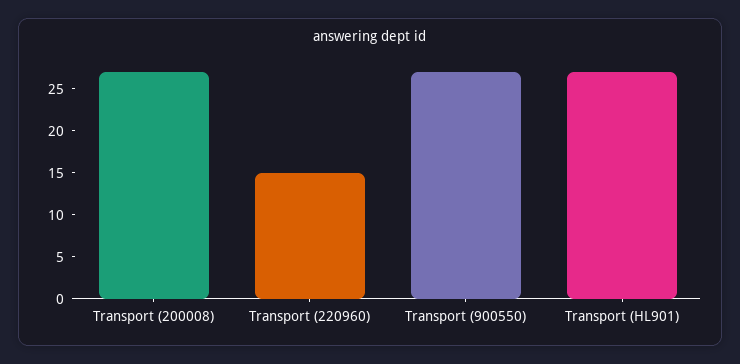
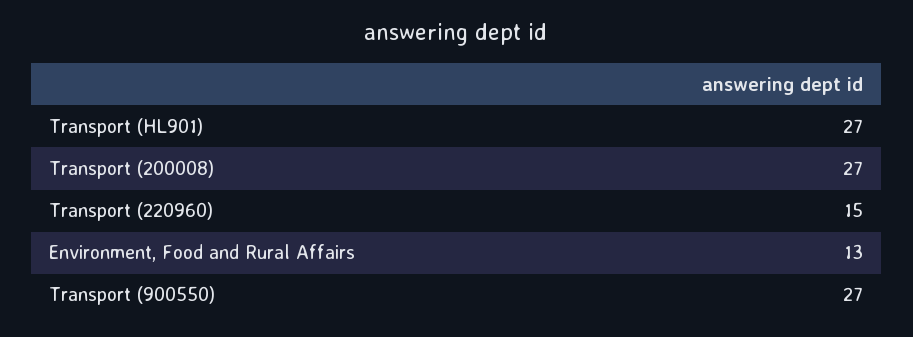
  {
    "Transport (200008)": 27,
    "Transport (220960)": 15,
    "Transport (900550)": 27,
-   "Transport (HL901)": 27
+   "Transport (HL901)": 27,
+   "Environment, Food and Rural Affairs": 13
  }

